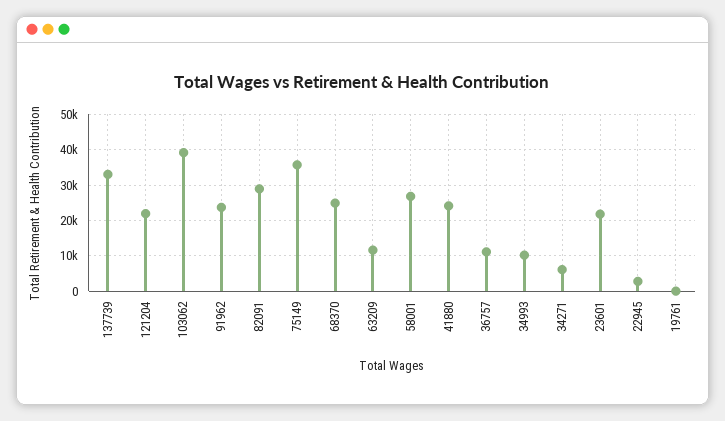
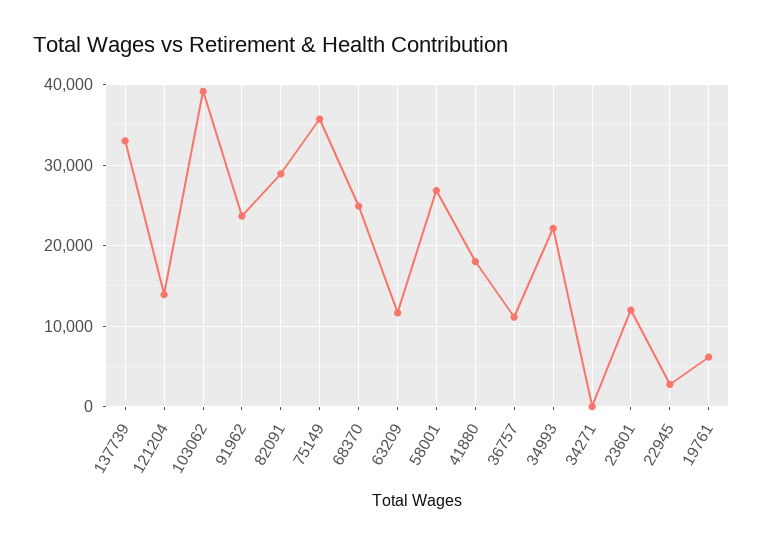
  {
    "137739": 33000,
-   "121204": 22000,
+   "121204": 14000,
    "103062": 39000,
    "91962": 24000,
    "82091": 29000,
    "75149": 36000,
    "68370": 25000,
    "63209": 12000,
    "58001": 27000,
-   "41880": 24000,
+   "41880": 18000,
    "36757": 11000,
-   "34993": 10000,
+   "34993": 22000,
-   "34271": 6000,
+   "34271": 0,
-   "23601": 22000,
+   "23601": 12000,
    "22945": 3000,
-   "19761": 0
+   "19761": 6000
  }

